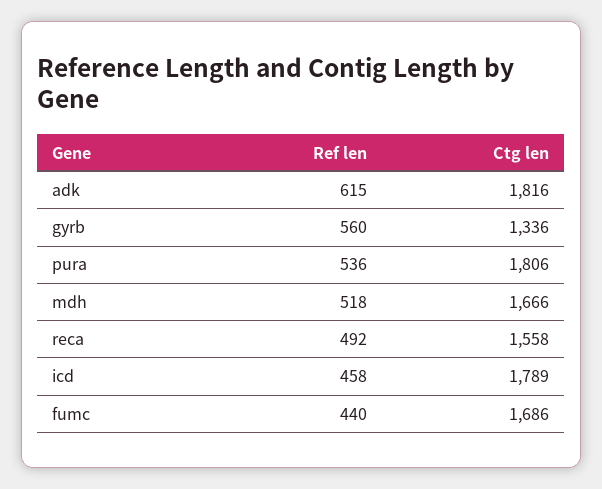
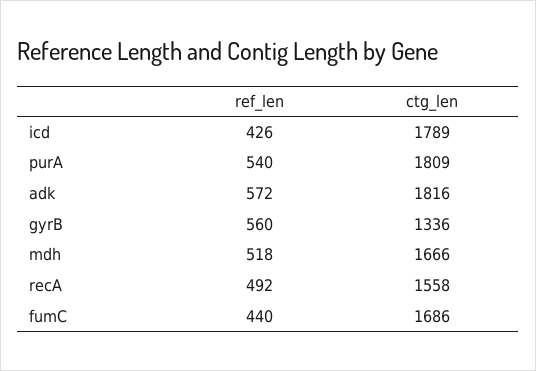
  {
    "Ref len": {
-     "adk": 615,
+     "adk": 572,
      "gyrb": 560,
-     "pura": 536,
+     "pura": 540,
      "mdh": 518,
      "reca": 492,
-     "icd": 458,
+     "icd": 426,
      "fumc": 440
    },
    "Ctg len": {
      "adk": 1816,
      "gyrb": 1336,
-     "pura": 1806,
+     "pura": 1809,
      "mdh": 1666,
      "reca": 1558,
      "icd": 1789,
      "fumc": 1686
    }
  }

